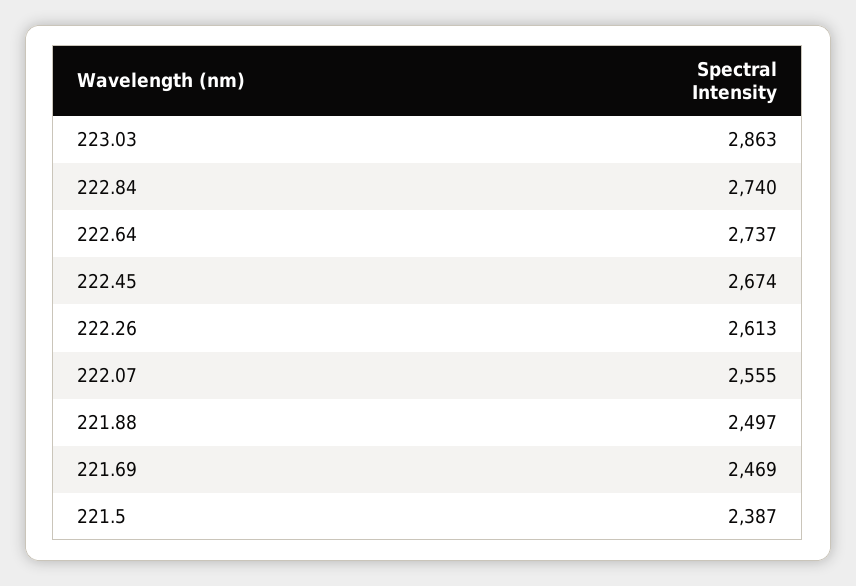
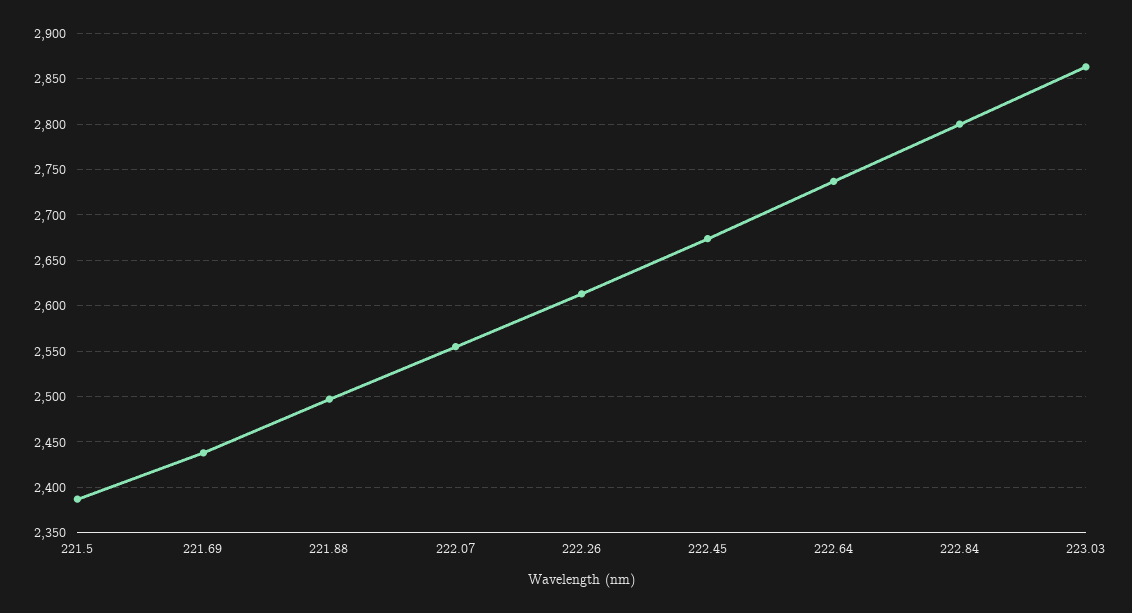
  {
    "223.03": 2863,
-   "222.84": 2740,
+   "222.84": 2800,
    "222.64": 2737,
    "222.45": 2674,
    "222.26": 2613,
    "222.07": 2555,
    "221.88": 2497,
-   "221.69": 2469,
+   "221.69": 2440,
    "221.5": 2387
  }

